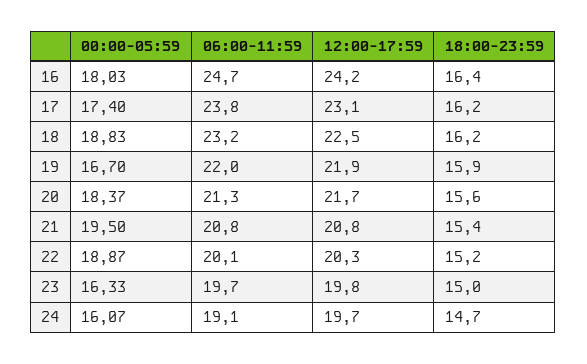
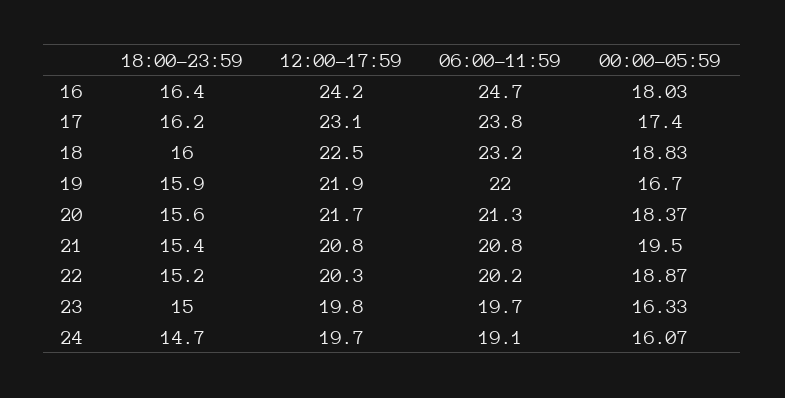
  {
    "00:00-05:59": {
      "16": 18.03,
      "17": 17.4,
      "18": 18.83,
      "19": 16.7,
      "20": 18.37,
      "21": 19.5,
      "22": 18.87,
      "23": 16.33,
      "24": 16.07
    },
    "06:00-11:59": {
      "16": 24.7,
      "17": 23.8,
      "18": 23.2,
      "19": 22,
      "20": 21.3,
      "21": 20.8,
-     "22": 20.1,
+     "22": 20.2,
      "23": 19.7,
      "24": 19.1
    },
    "12:00-17:59": {
      "16": 24.2,
      "17": 23.1,
      "18": 22.5,
      "19": 21.9,
      "20": 21.7,
      "21": 20.8,
      "22": 20.3,
      "23": 19.8,
      "24": 19.7
    },
    "18:00-23:59": {
      "16": 16.4,
      "17": 16.2,
-     "18": 16.2,
+     "18": 16,
      "19": 15.9,
      "20": 15.6,
      "21": 15.4,
      "22": 15.2,
      "23": 15,
      "24": 14.7
    }
  }

